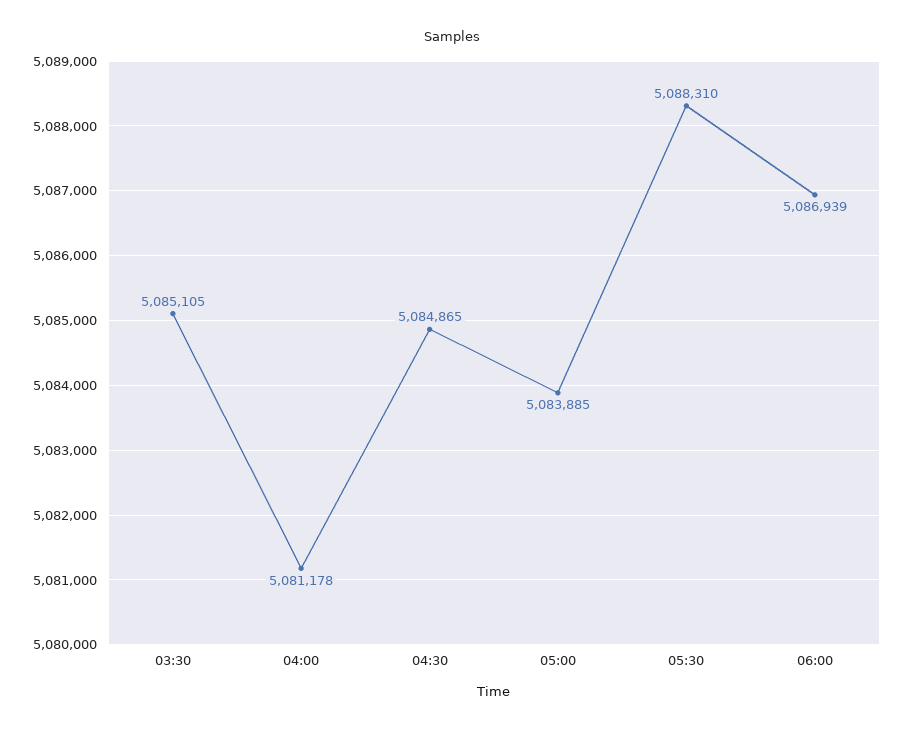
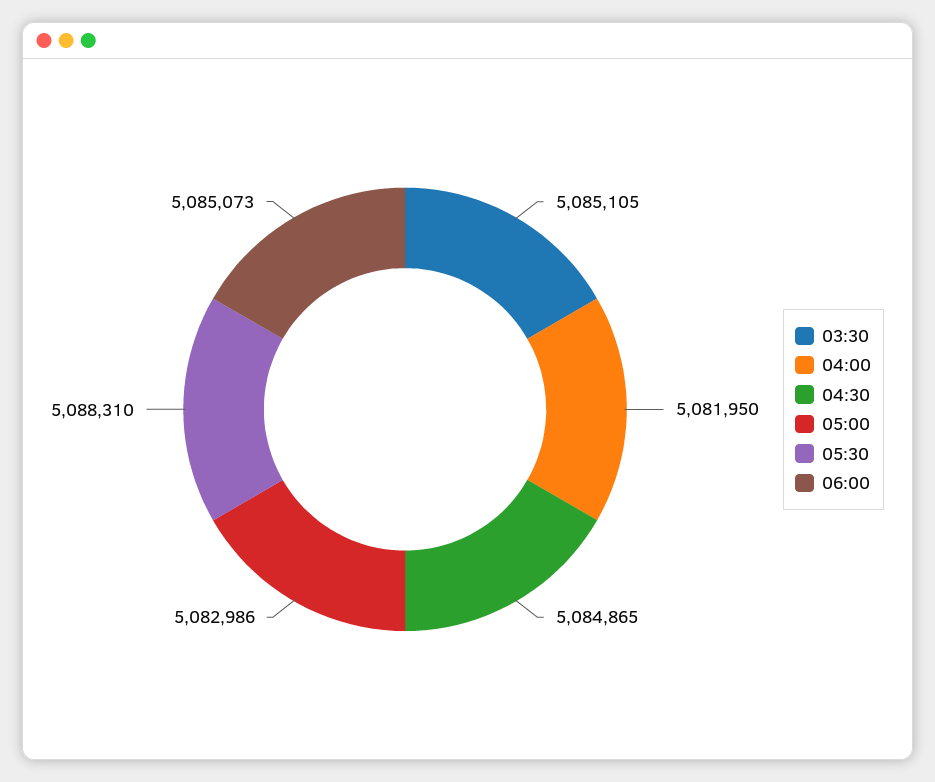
  {
    "03:30": 5085105,
-   "04:00": 5081178,
+   "04:00": 5081950,
    "04:30": 5084865,
-   "05:00": 5083885,
+   "05:00": 5082986,
    "05:30": 5088310,
-   "06:00": 5086939
+   "06:00": 5085073
  }

